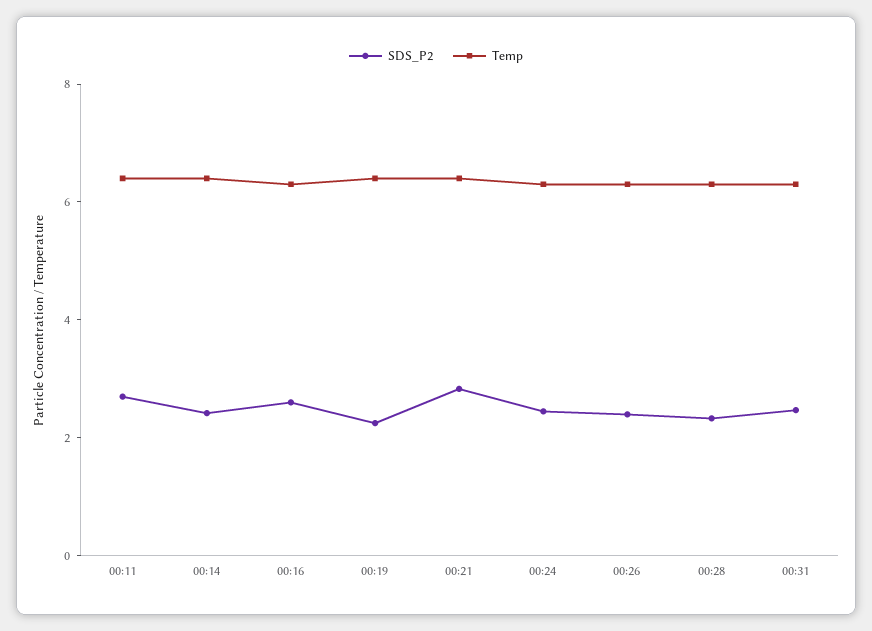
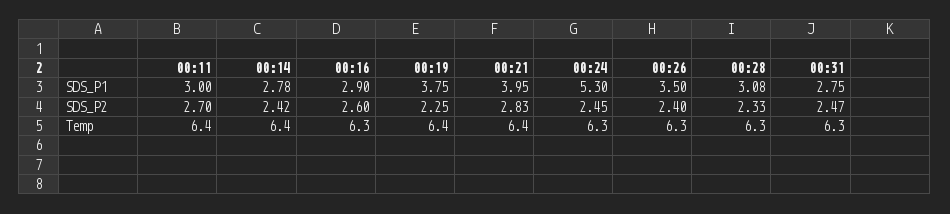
  {
    "SDS_P2": {
      "00:11": 2.7,
      "00:14": 2.42,
      "00:16": 2.6,
      "00:19": 2.25,
      "00:21": 2.83,
      "00:24": 2.45,
      "00:26": 2.4,
      "00:28": 2.33,
      "00:31": 2.47
    },
    "Temp": {
      "00:11": 6.4,
      "00:14": 6.4,
      "00:16": 6.3,
      "00:19": 6.4,
      "00:21": 6.4,
      "00:24": 6.3,
      "00:26": 6.3,
      "00:28": 6.3,
      "00:31": 6.3
-   }
+   },
+   "SDS_P1": {
+     "00:11": 3,
+     "00:14": 2.78,
+     "00:16": 2.9,
+     "00:19": 3.75,
+     "00:21": 3.95,
+     "00:24": 5.3,
+     "00:26": 3.5,
+     "00:28": 3.08,
+     "00:31": 2.75
+   }
  }

